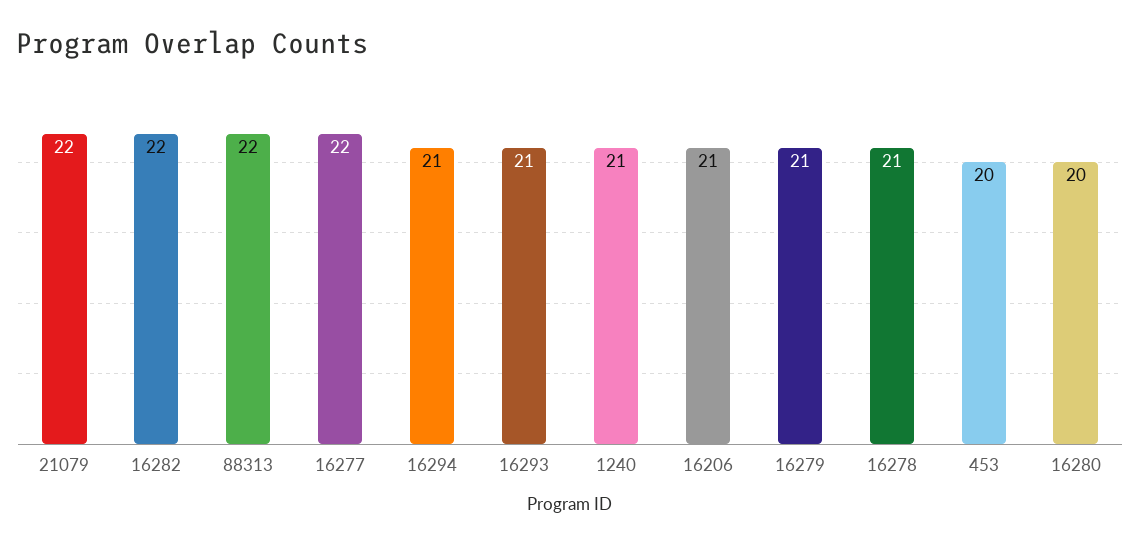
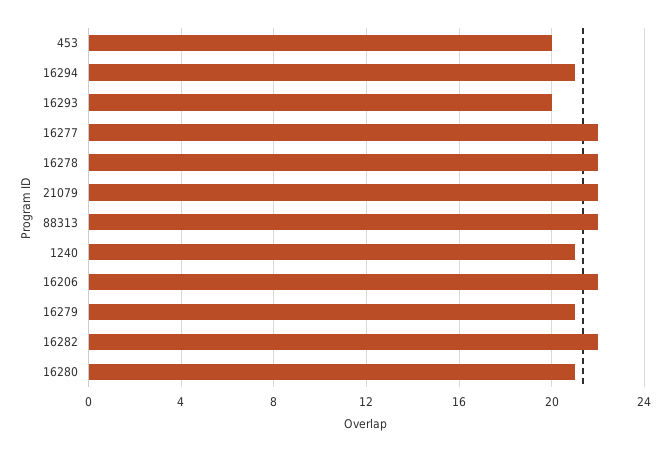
  {
    "21079": 22,
    "16282": 22,
    "88313": 22,
    "16277": 22,
    "16294": 21,
-   "16293": 21,
+   "16293": 20,
    "1240": 21,
-   "16206": 21,
+   "16206": 22,
    "16279": 21,
-   "16278": 21,
+   "16278": 22,
    "453": 20,
-   "16280": 20
+   "16280": 21
  }

